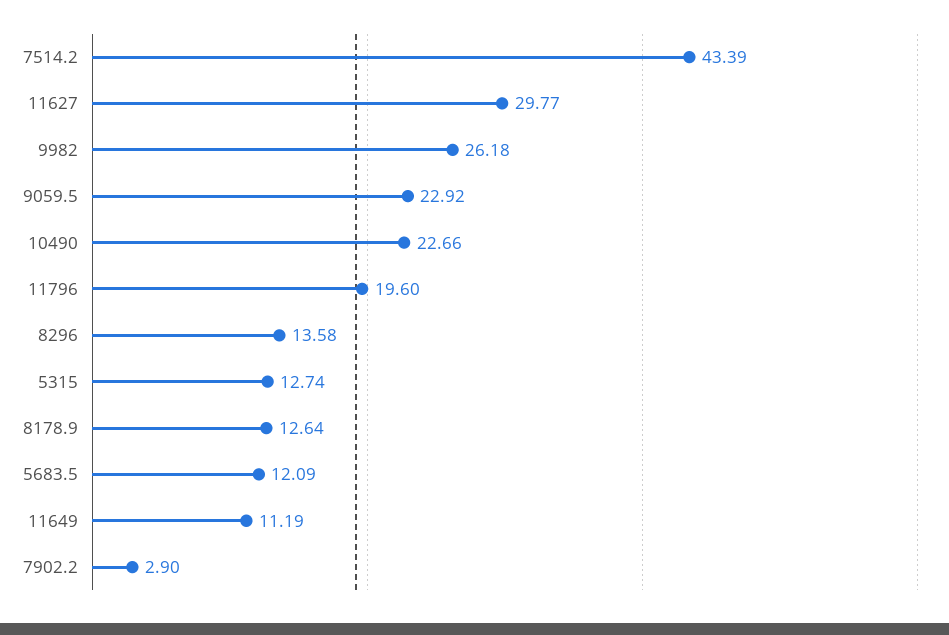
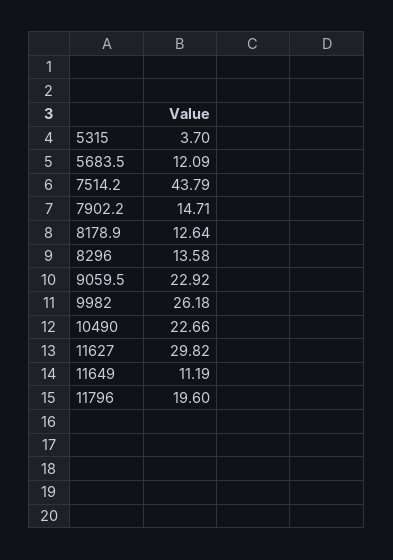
  {
-   "7514.2": 43.39,
+   "7514.2": 43.79,
-   "11627": 29.77,
+   "11627": 29.82,
    "9982": 26.18,
    "9059.5": 22.92,
    "10490": 22.66,
    "11796": 19.6,
    "8296": 13.58,
-   "5315": 12.74,
+   "5315": 3.7,
    "8178.9": 12.64,
    "5683.5": 12.09,
    "11649": 11.19,
-   "7902.2": 2.9
+   "7902.2": 14.71
  }

